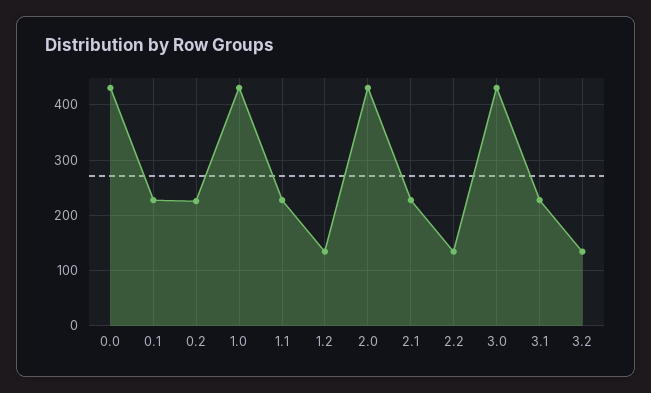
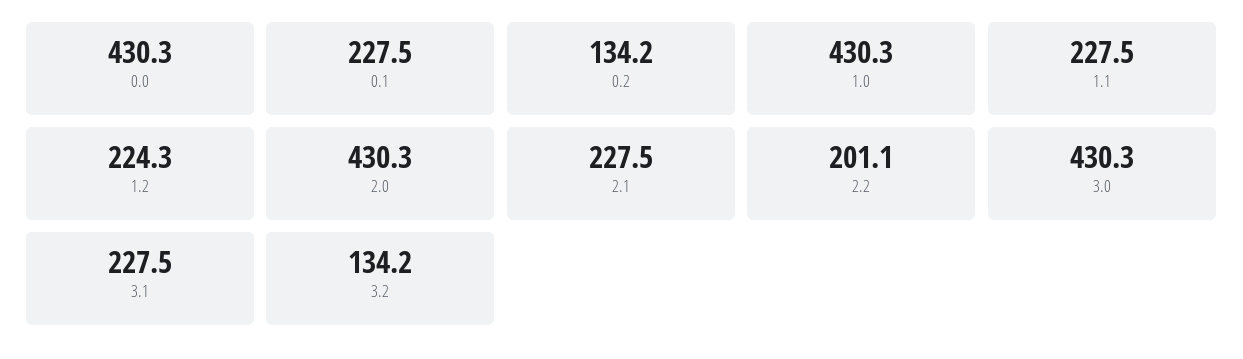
  {
    "0.0": 430.3,
    "0.1": 227.5,
-   "0.2": 220,
+   "0.2": 134.2,
    "1.0": 430.3,
    "1.1": 227.5,
-   "1.2": 140,
+   "1.2": 224.3,
    "2.0": 430.3,
    "2.1": 227.5,
-   "2.2": 140,
+   "2.2": 201.1,
    "3.0": 430.3,
    "3.1": 227.5,
    "3.2": 134.2
  }

